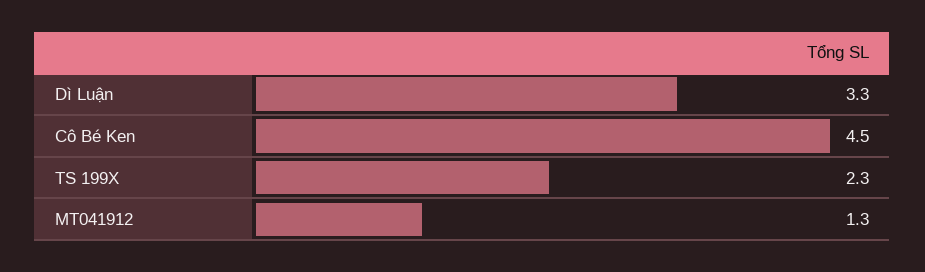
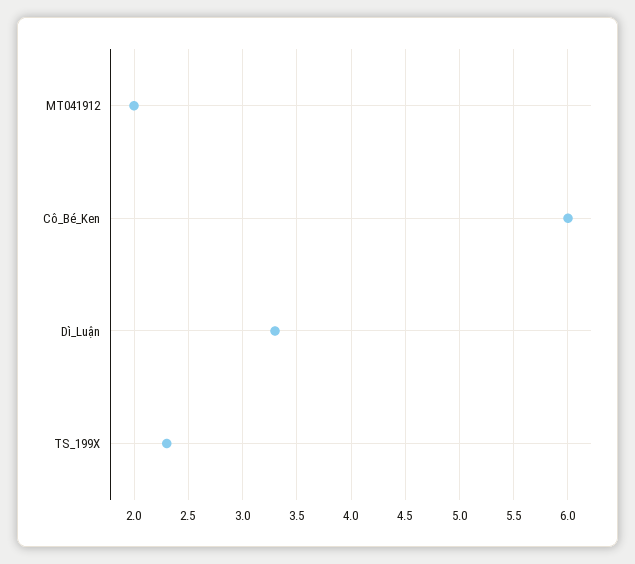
  {
    "Dì Luận": 3.3,
-   "Cô Bé Ken": 4.5,
+   "Cô Bé Ken": 6,
    "TS 199X": 2.3,
-   "MT041912": 1.3
+   "MT041912": 2
  }

